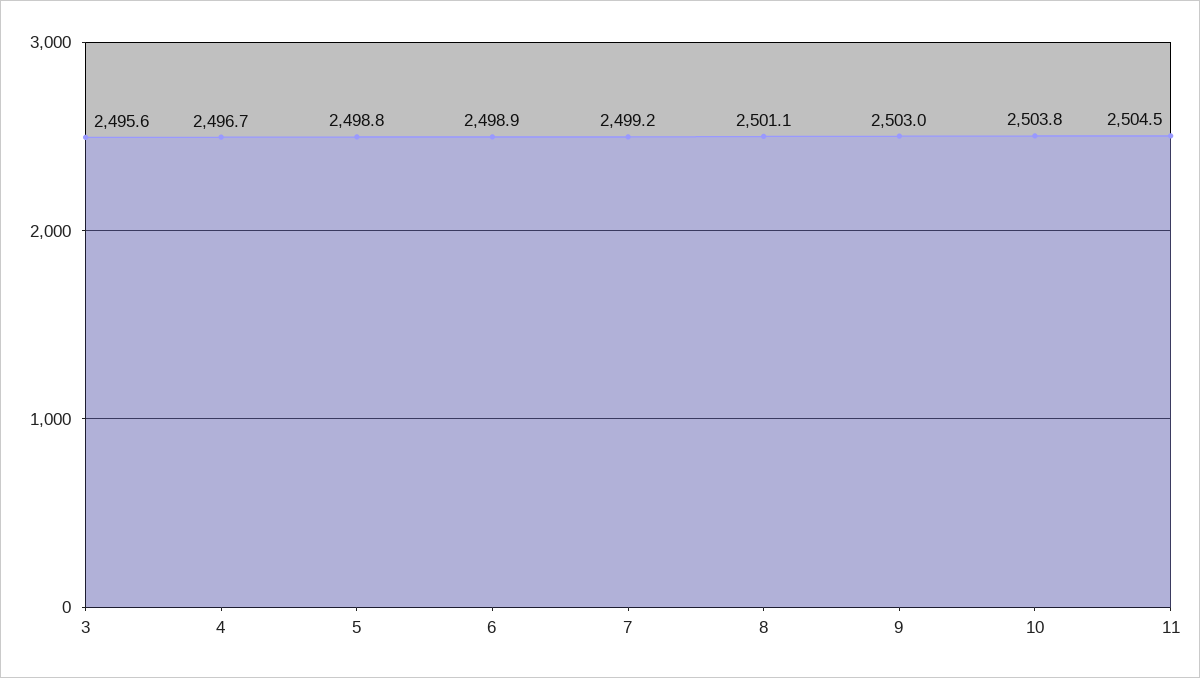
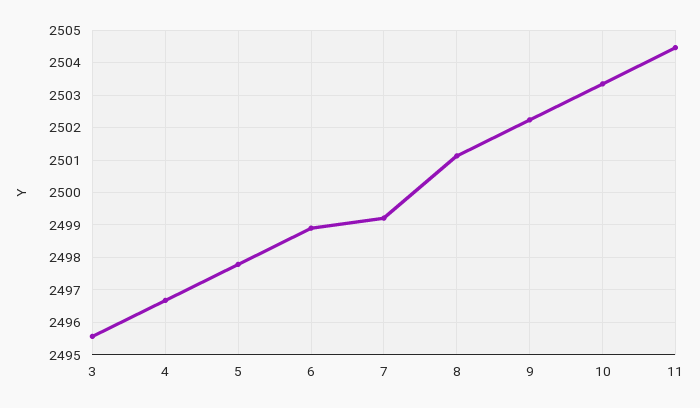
  {
    "3": 2495.6,
    "4": 2496.7,
-   "5": 2498.8,
+   "5": 2497.8,
    "6": 2498.9,
    "7": 2499.2,
    "8": 2501.1,
-   "9": 2503,
+   "9": 2502.2,
-   "10": 2503.8,
+   "10": 2503.4,
    "11": 2504.5
  }

